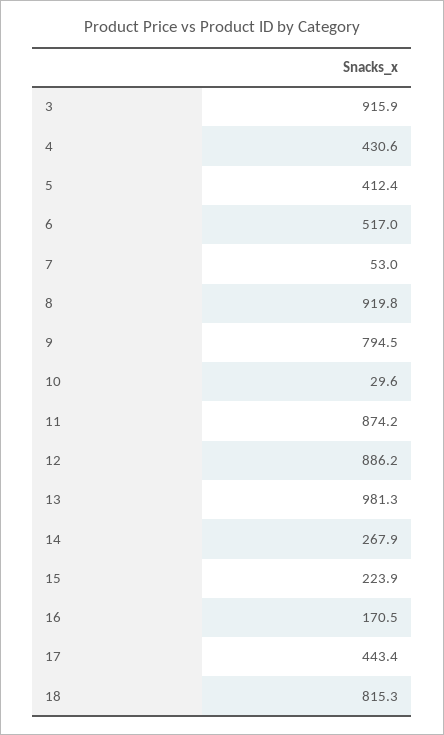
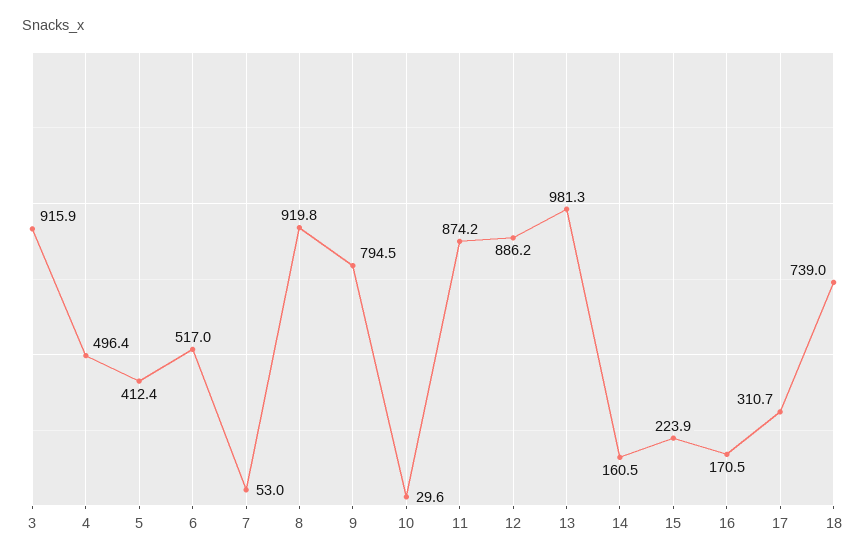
  {
    "3": 915.9,
-   "4": 430.6,
+   "4": 496.4,
    "5": 412.4,
    "6": 517,
    "7": 53,
    "8": 919.8,
    "9": 794.5,
    "10": 29.6,
    "11": 874.2,
    "12": 886.2,
    "13": 981.3,
-   "14": 267.9,
+   "14": 160.5,
    "15": 223.9,
    "16": 170.5,
-   "17": 443.4,
+   "17": 310.7,
-   "18": 815.3
+   "18": 739
  }

